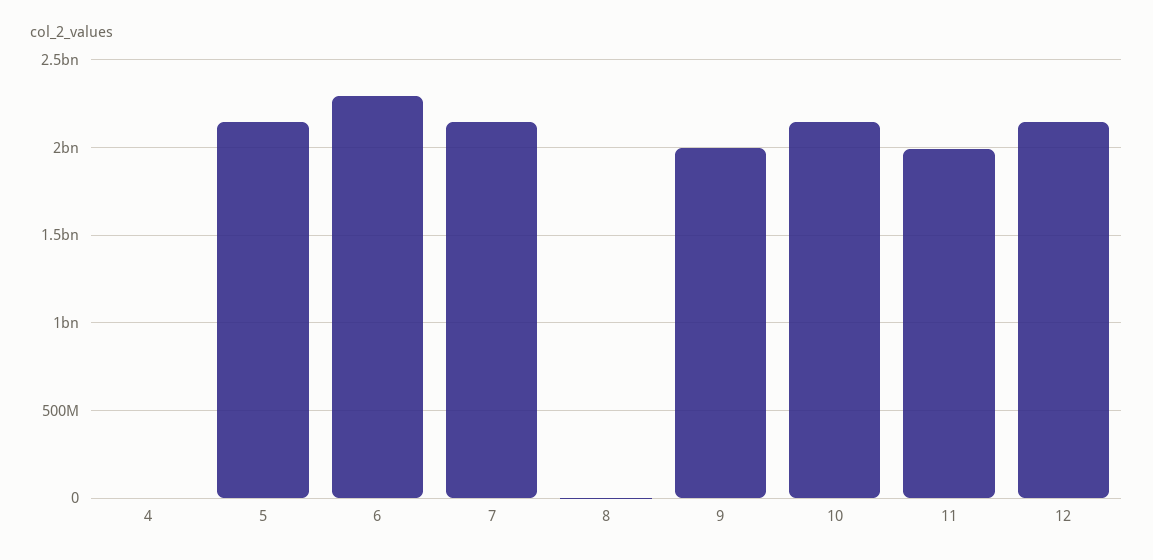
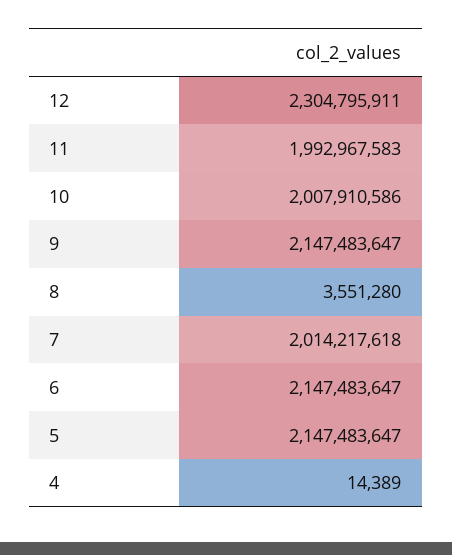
  {
    "4": 14389,
    "5": 2147483647,
-   "6": 2300000000,
+   "6": 2147483647,
-   "7": 2150000000,
+   "7": 2014217618,
    "8": 3551280,
-   "9": 2000000000,
+   "9": 2147483647,
-   "10": 2150000000,
+   "10": 2007910586,
    "11": 1992967583,
-   "12": 2150000000
+   "12": 2304795911
  }

